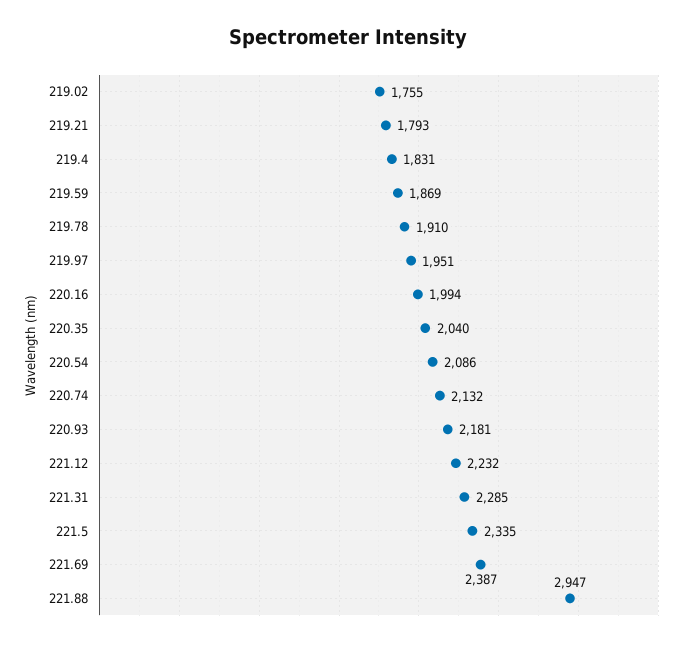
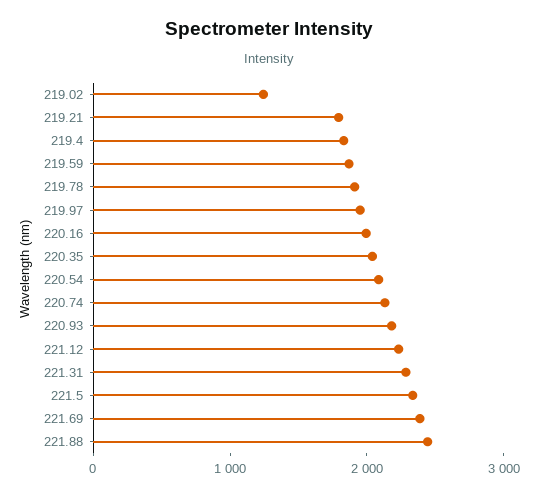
  {
-   "219.02": 1755,
+   "219.02": 1200,
    "219.21": 1793,
    "219.4": 1831,
    "219.59": 1869,
    "219.78": 1910,
    "219.97": 1951,
    "220.16": 1994,
    "220.35": 2040,
    "220.54": 2086,
    "220.74": 2132,
    "220.93": 2181,
    "221.12": 2232,
    "221.31": 2285,
    "221.5": 2335,
    "221.69": 2387,
-   "221.88": 2947
+   "221.88": 2400
  }

